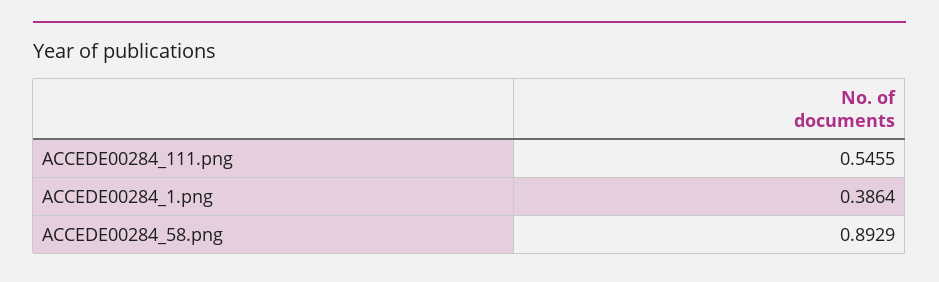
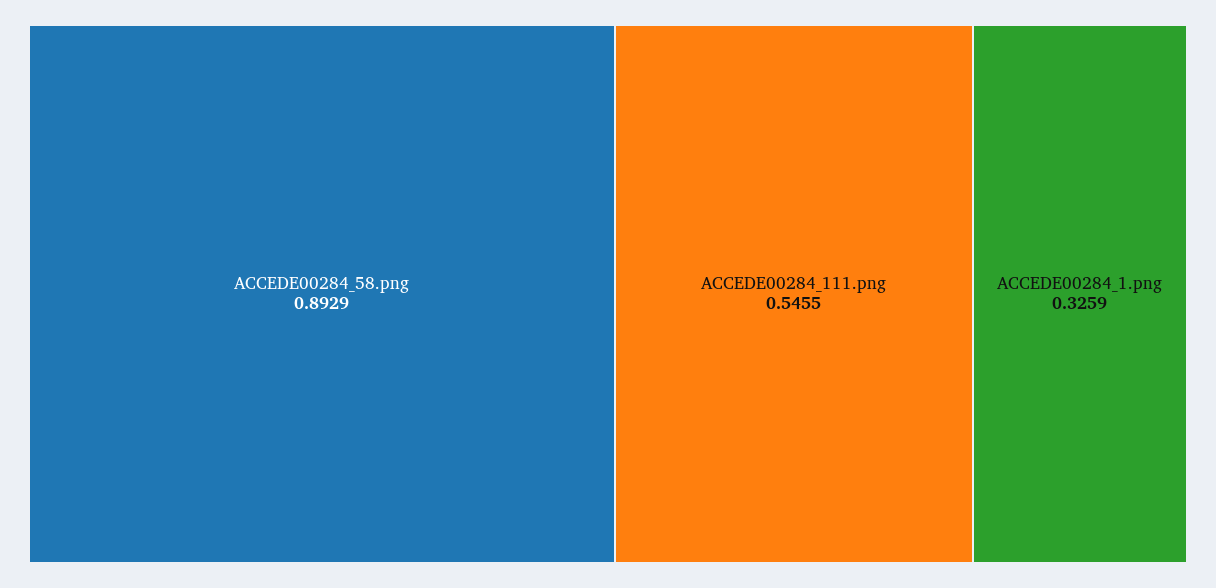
  {
    "ACCEDE00284_111.png": 0.5455,
-   "ACCEDE00284_1.png": 0.3864,
+   "ACCEDE00284_1.png": 0.3259,
    "ACCEDE00284_58.png": 0.8929
  }

